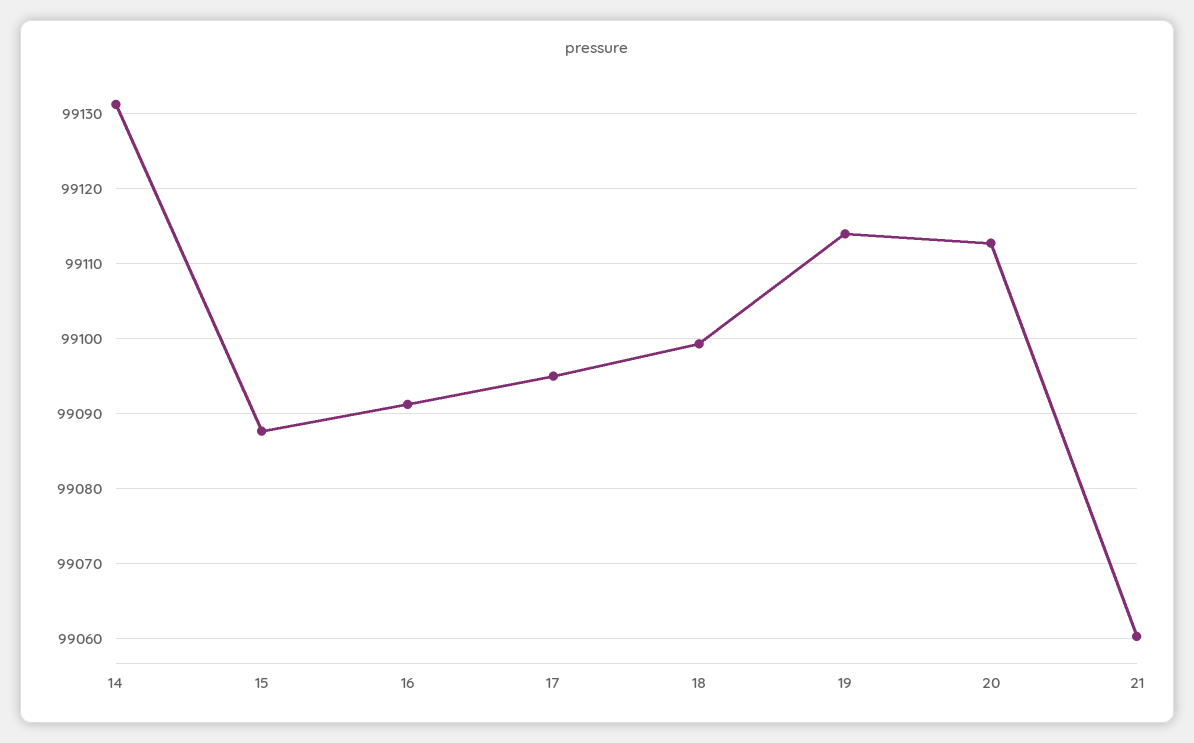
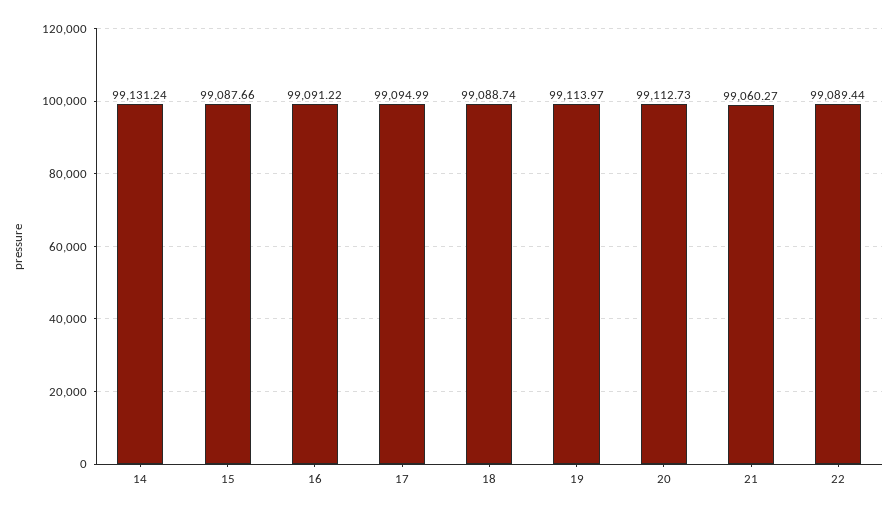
  {
    "14": 99131.24,
    "15": 99087.66,
    "16": 99091.22,
    "17": 99094.99,
-   "18": 99099,
+   "18": 99088.74,
    "19": 99113.97,
    "20": 99112.73,
-   "21": 99060.27
+   "21": 99060.27,
+   "22": 99089.44
  }

